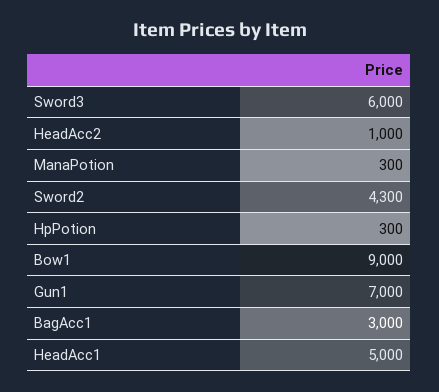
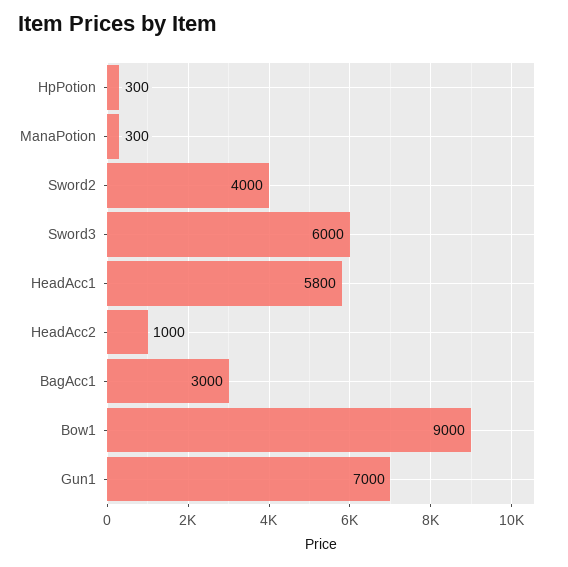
  {
    "Sword3": 6000,
    "HeadAcc2": 1000,
    "ManaPotion": 300,
-   "Sword2": 4300,
+   "Sword2": 4000,
    "HpPotion": 300,
    "Bow1": 9000,
    "Gun1": 7000,
    "BagAcc1": 3000,
-   "HeadAcc1": 5000
+   "HeadAcc1": 5800
  }

